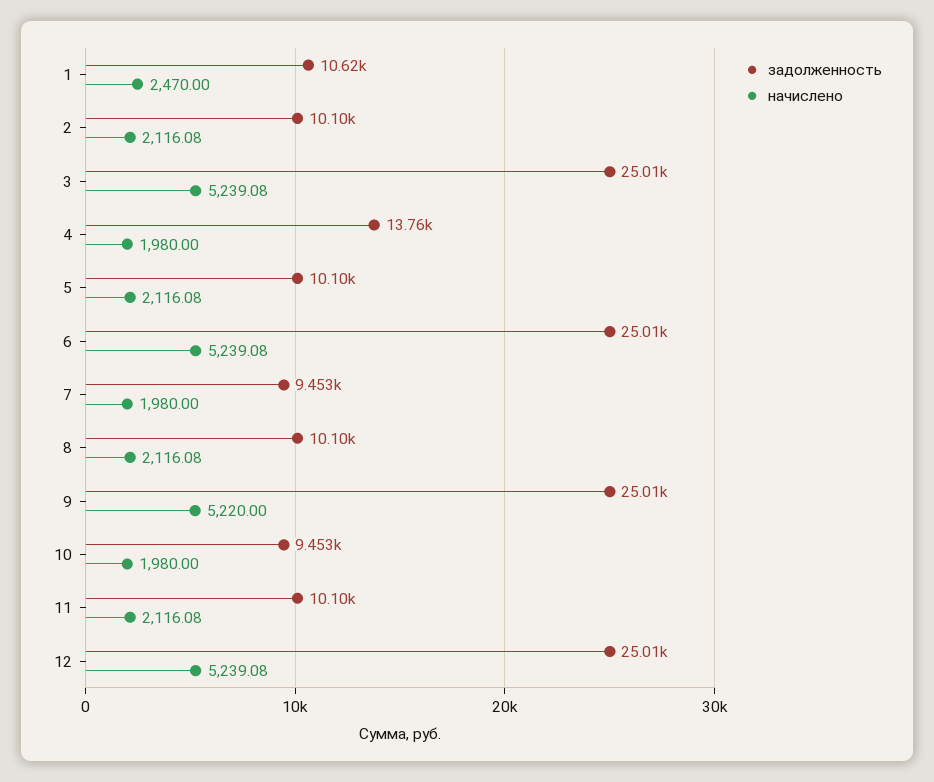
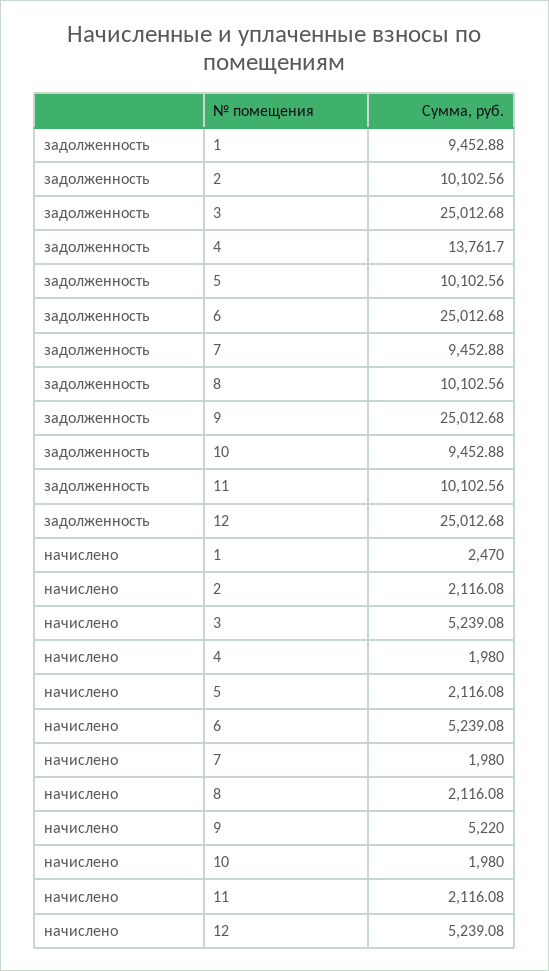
  {
    "задолженность": {
-     "1": 10620,
+     "1": 9452.88,
      "2": 10102.56,
      "3": 25012.68,
      "4": 13761.7,
      "5": 10102.56,
      "6": 25012.68,
      "7": 9452.88,
      "8": 10102.56,
      "9": 25012.68,
      "10": 9452.88,
      "11": 10102.56,
      "12": 25012.68
    },
    "начислено": {
      "1": 2470,
      "2": 2116.08,
      "3": 5239.08,
      "4": 1980,
      "5": 2116.08,
      "6": 5239.08,
      "7": 1980,
      "8": 2116.08,
      "9": 5220,
      "10": 1980,
      "11": 2116.08,
      "12": 5239.08
    }
  }

